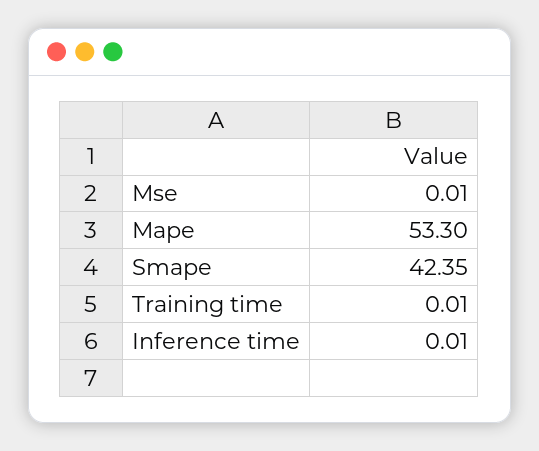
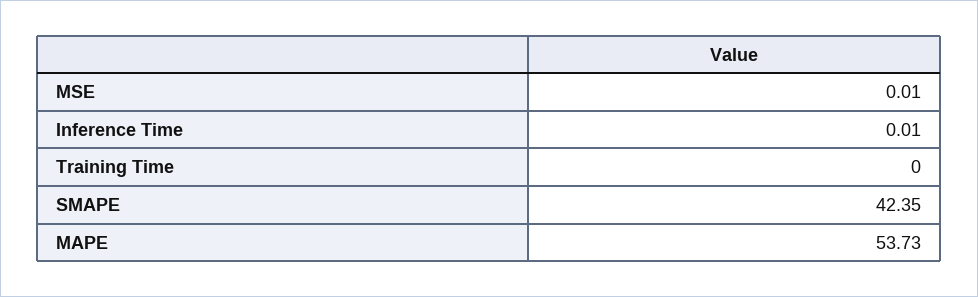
  {
    "Mse": 0.01,
-   "Mape": 53.3,
+   "Mape": 53.73,
    "Smape": 42.35,
-   "Training time": 0.01,
+   "Training time": 0,
    "Inference time": 0.01
  }

